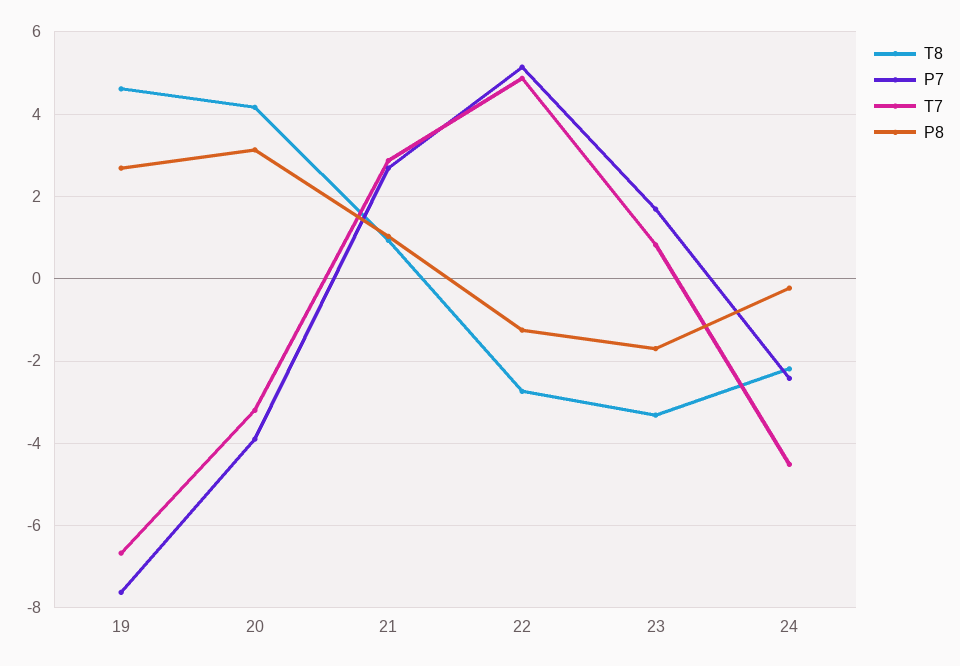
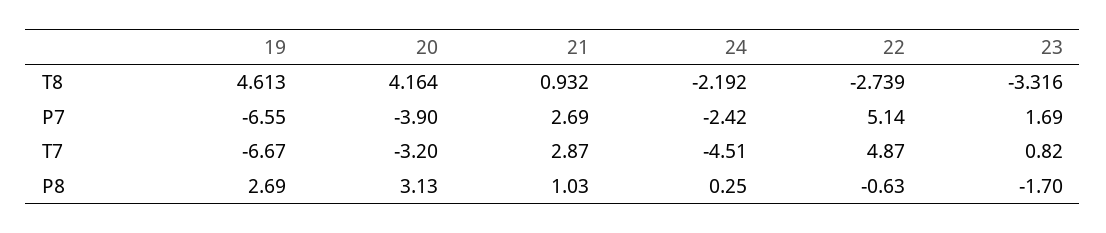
  {
    "T8": {
      "19": 4.613,
      "20": 4.164,
      "21": 0.932,
      "22": -2.739,
      "23": -3.316,
      "24": -2.192
    },
    "P7": {
-     "19": -7.6,
+     "19": -6.55,
      "20": -3.9,
      "21": 2.69,
      "22": 5.14,
      "23": 1.69,
      "24": -2.42
    },
    "T7": {
      "19": -6.67,
      "20": -3.2,
      "21": 2.87,
      "22": 4.87,
      "23": 0.82,
      "24": -4.51
    },
    "P8": {
      "19": 2.69,
      "20": 3.13,
      "21": 1.03,
-     "22": -1.2,
+     "22": -0.63,
      "23": -1.7,
-     "24": -0.2
+     "24": 0.25
    }
  }

